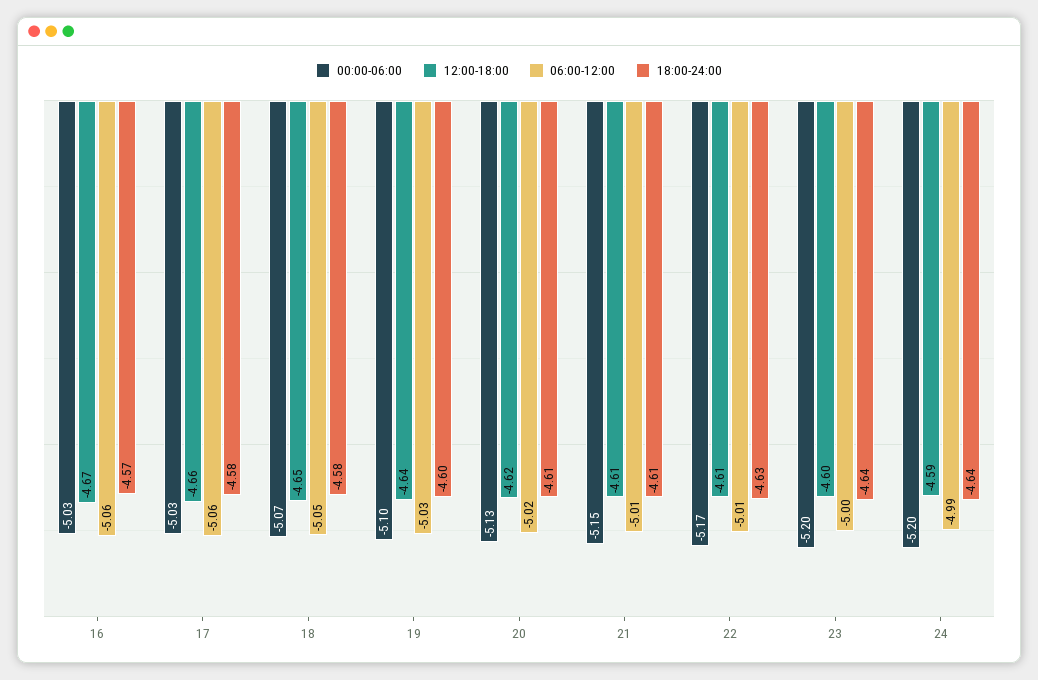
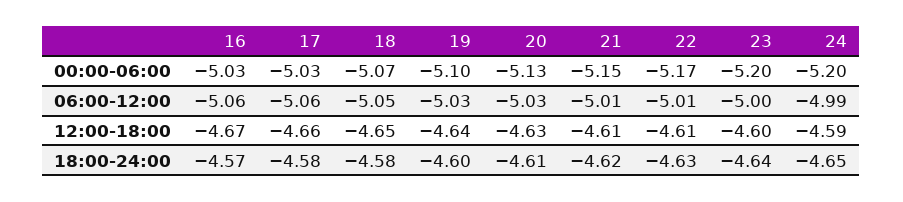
  {
    "00:00-06:00": {
      "16": -5.03,
      "17": -5.03,
      "18": -5.07,
      "19": -5.1,
      "20": -5.13,
      "21": -5.15,
      "22": -5.17,
      "23": -5.2,
      "24": -5.2
    },
    "12:00-18:00": {
      "16": -4.67,
      "17": -4.66,
      "18": -4.65,
      "19": -4.64,
-     "20": -4.62,
+     "20": -4.63,
      "21": -4.61,
      "22": -4.61,
      "23": -4.6,
      "24": -4.59
    },
    "06:00-12:00": {
      "16": -5.06,
      "17": -5.06,
      "18": -5.05,
      "19": -5.03,
-     "20": -5.02,
+     "20": -5.03,
      "21": -5.01,
      "22": -5.01,
      "23": -5,
      "24": -4.99
    },
    "18:00-24:00": {
      "16": -4.57,
      "17": -4.58,
      "18": -4.58,
      "19": -4.6,
      "20": -4.61,
-     "21": -4.61,
+     "21": -4.62,
      "22": -4.63,
      "23": -4.64,
-     "24": -4.64
+     "24": -4.65
    }
  }

